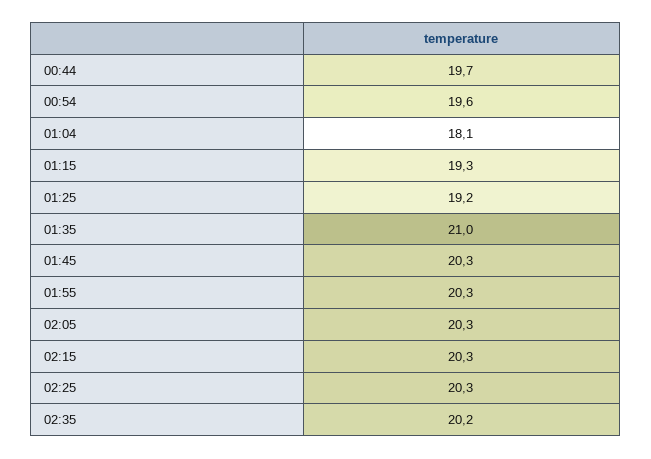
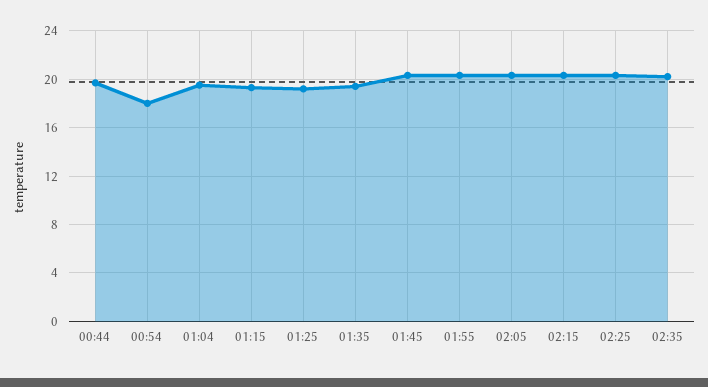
  {
    "00:44": 19.7,
-   "00:54": 19.6,
+   "00:54": 18,
-   "01:04": 18.1,
+   "01:04": 19.5,
    "01:15": 19.3,
    "01:25": 19.2,
-   "01:35": 21,
+   "01:35": 19.5,
    "01:45": 20.3,
    "01:55": 20.3,
    "02:05": 20.3,
    "02:15": 20.3,
    "02:25": 20.3,
    "02:35": 20.2
  }

